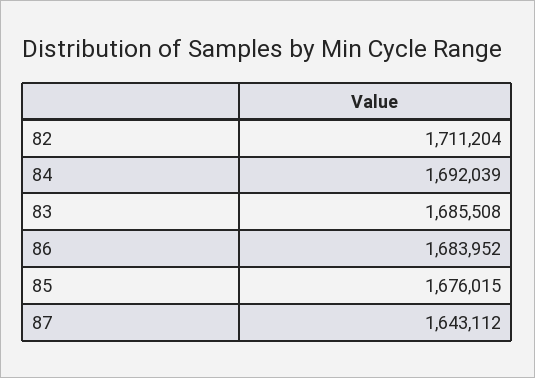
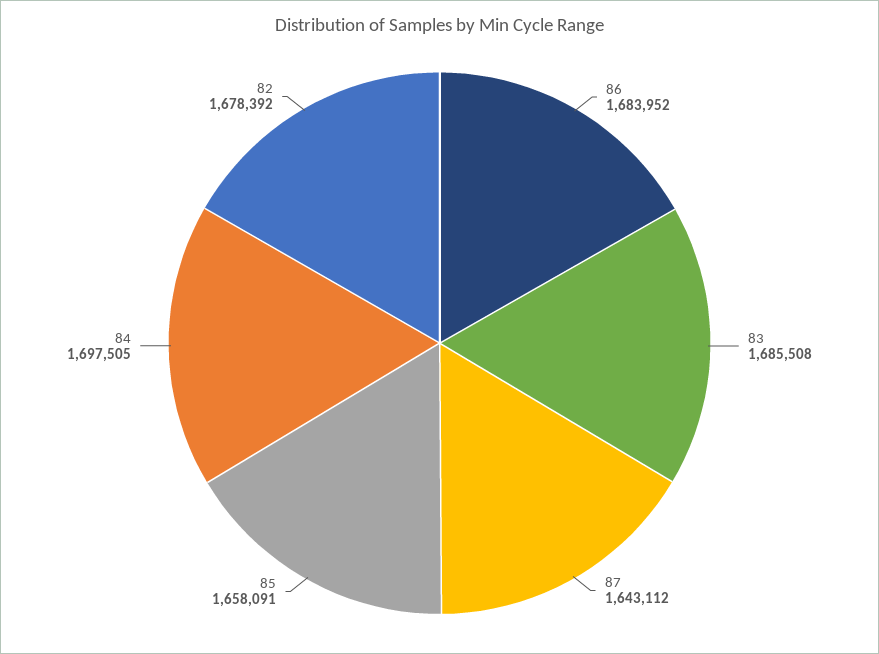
  {
-   "82": 1711204,
+   "82": 1678392,
-   "84": 1692039,
+   "84": 1697505,
    "83": 1685508,
    "86": 1683952,
-   "85": 1676015,
+   "85": 1658091,
    "87": 1643112
  }

